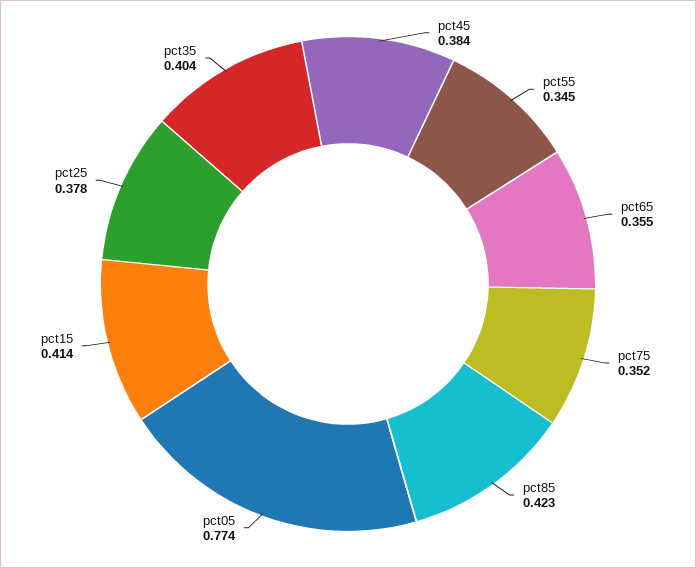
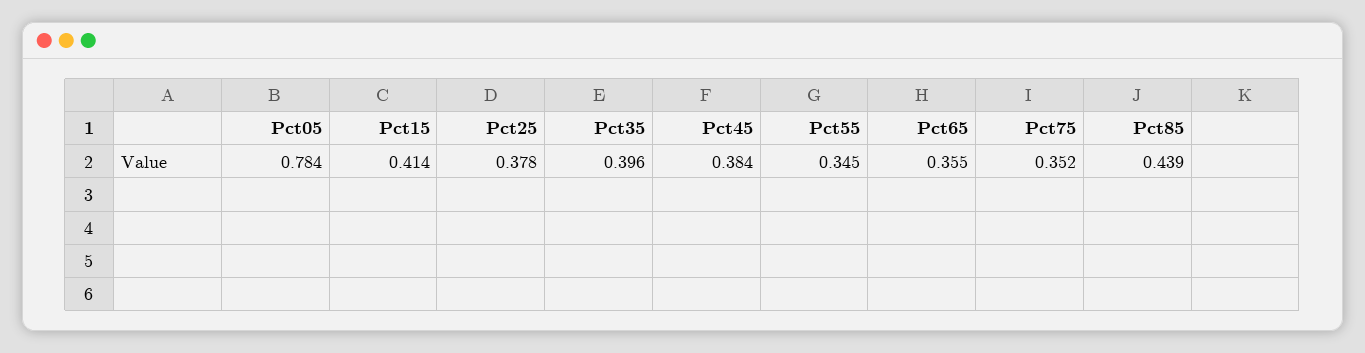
  {
    "pct45": 0.384,
    "pct55": 0.345,
    "pct65": 0.355,
    "pct75": 0.352,
-   "pct85": 0.423,
+   "pct85": 0.439,
-   "pct05": 0.774,
+   "pct05": 0.784,
    "pct15": 0.414,
    "pct25": 0.378,
-   "pct35": 0.404
+   "pct35": 0.396
  }

